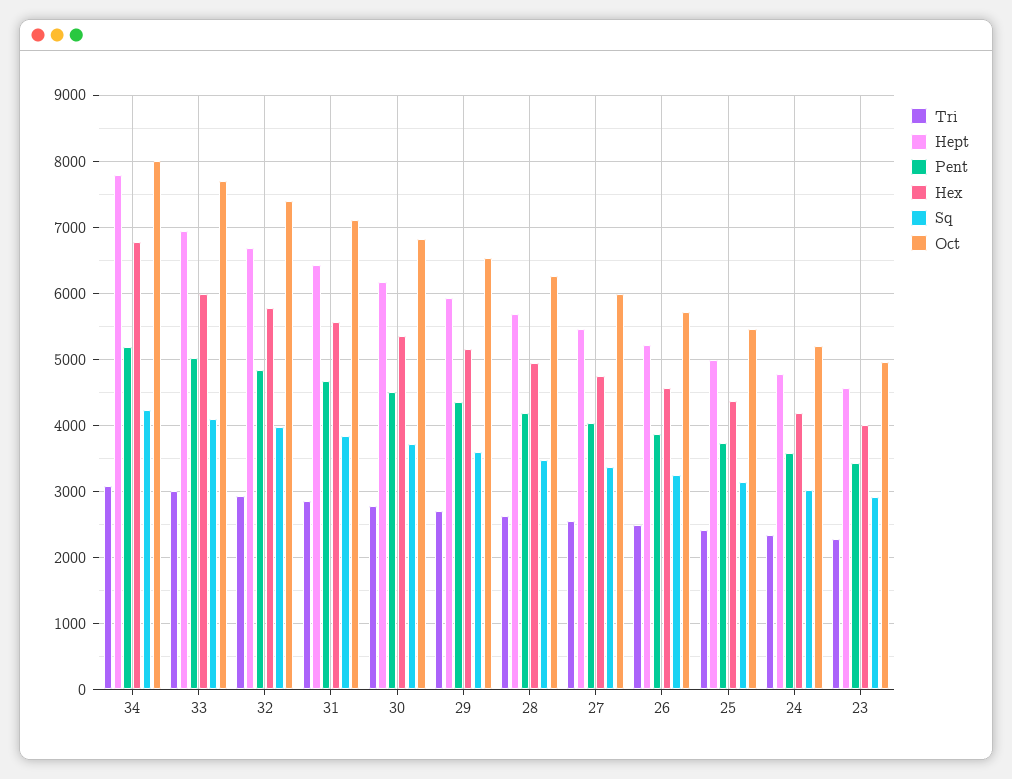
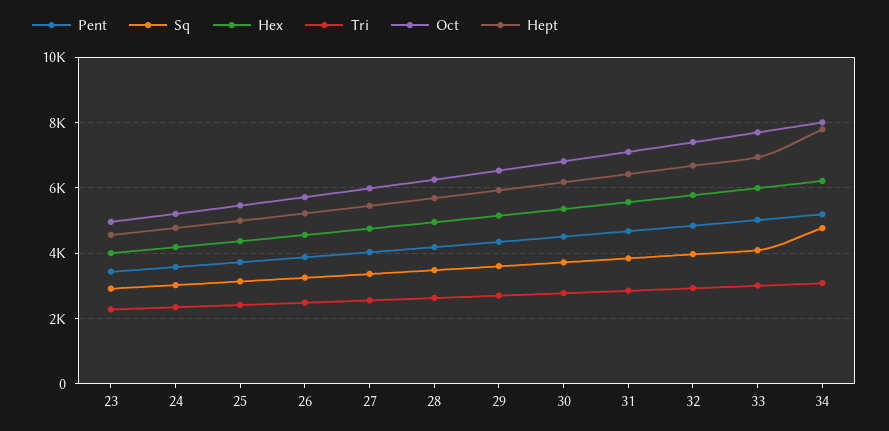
  {
    "Tri": {
      "34": 3100,
      "33": 3000,
      "32": 2900,
      "31": 2900,
      "30": 2800,
      "29": 2700,
      "28": 2600,
      "27": 2600,
      "26": 2500,
      "25": 2400,
      "24": 2300,
      "23": 2300
    },
    "Hept": {
      "34": 7800,
      "33": 6900,
      "32": 6700,
      "31": 6400,
      "30": 6200,
      "29": 5900,
      "28": 5700,
      "27": 5500,
      "26": 5200,
      "25": 5000,
      "24": 4800,
      "23": 4600
    },
    "Pent": {
      "34": 5200,
      "33": 5000,
      "32": 4800,
      "31": 4700,
      "30": 4500,
      "29": 4300,
      "28": 4200,
      "27": 4000,
      "26": 3900,
      "25": 3700,
      "24": 3600,
      "23": 3400
    },
    "Hex": {
-     "34": 6800,
+     "34": 6200,
      "33": 6000,
      "32": 5800,
      "31": 5600,
      "30": 5400,
      "29": 5200,
      "28": 5000,
      "27": 4800,
      "26": 4600,
      "25": 4400,
      "24": 4200,
      "23": 4000
    },
    "Sq": {
-     "34": 4200,
+     "34": 4800,
      "33": 4100,
      "32": 4000,
      "31": 3800,
      "30": 3700,
      "29": 3600,
      "28": 3500,
      "27": 3400,
      "26": 3200,
      "25": 3100,
      "24": 3000,
      "23": 2900
    },
    "Oct": {
      "34": 8000,
      "33": 7700,
      "32": 7400,
      "31": 7100,
      "30": 6800,
      "29": 6500,
      "28": 6300,
      "27": 6000,
      "26": 5700,
      "25": 5500,
      "24": 5200,
      "23": 5000
    }
  }

